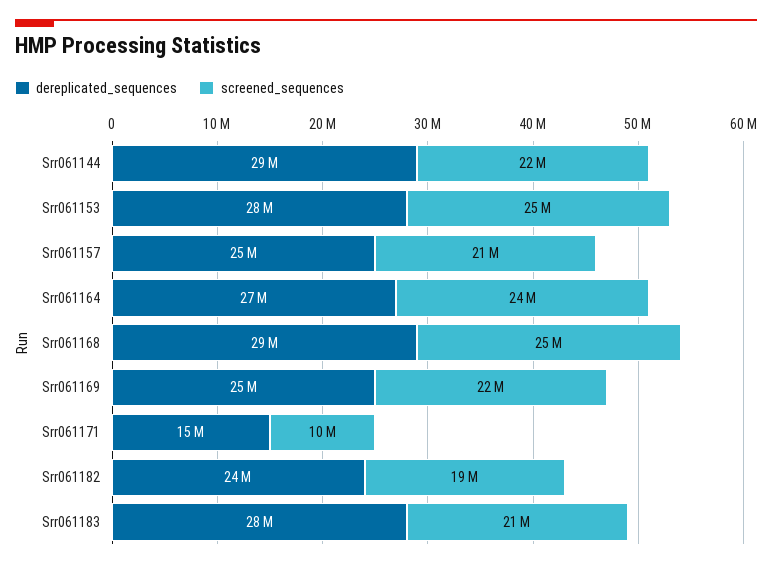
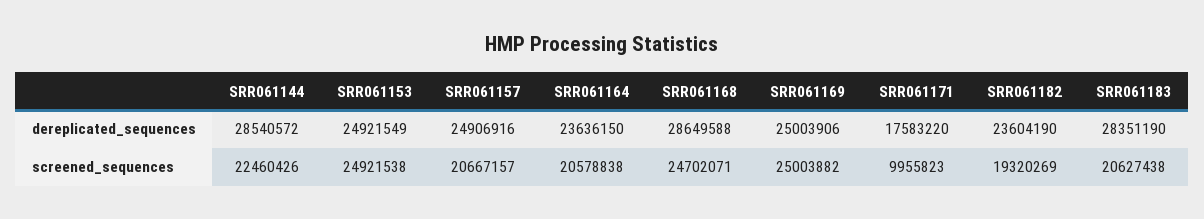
  {
    "dereplicated_sequences": {
      "Srr061144": 28540572,
-     "Srr061153": 28000000,
+     "Srr061153": 24921549,
      "Srr061157": 24906916,
-     "Srr061164": 27000000,
+     "Srr061164": 23636150,
      "Srr061168": 28649588,
      "Srr061169": 25003906,
-     "Srr061171": 15000000,
+     "Srr061171": 17583220,
      "Srr061182": 23604190,
      "Srr061183": 28351190
    },
    "screened_sequences": {
      "Srr061144": 22460426,
      "Srr061153": 24921538,
      "Srr061157": 20667157,
-     "Srr061164": 24000000,
+     "Srr061164": 20578838,
      "Srr061168": 24702071,
-     "Srr061169": 22000000,
+     "Srr061169": 25003882,
      "Srr061171": 9955823,
      "Srr061182": 19320269,
      "Srr061183": 20627438
    }
  }

